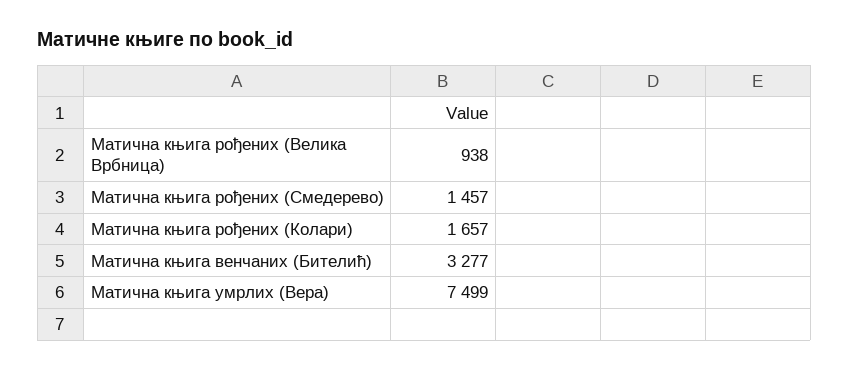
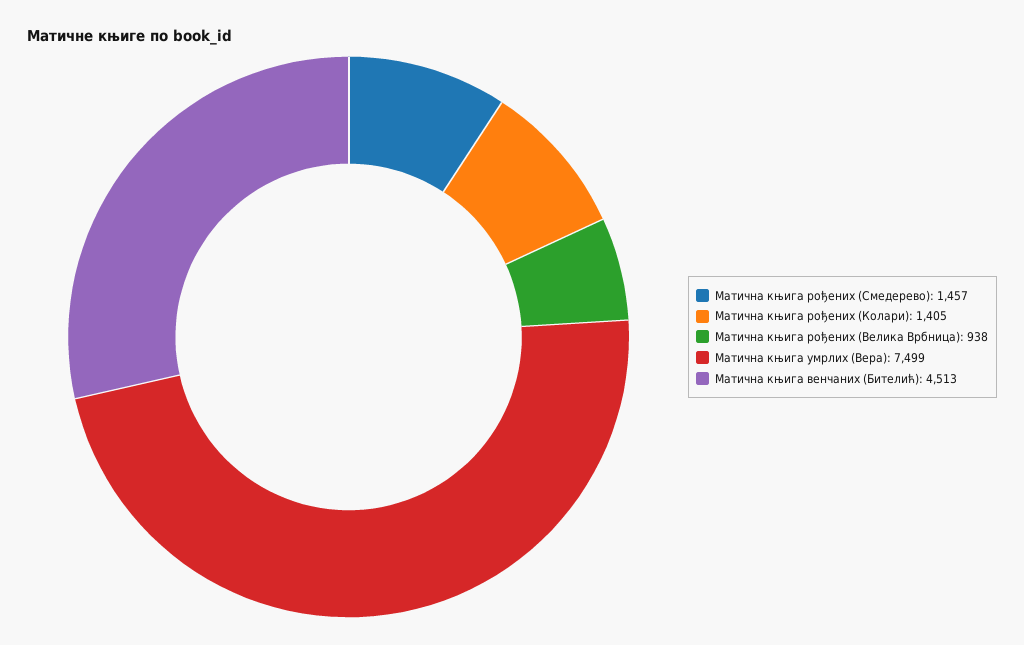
  {
    "Матична књига рођених (Велика Врбница)": 938,
    "Матична књига рођених (Смедерево)": 1457,
-   "Матична књига рођених (Колари)": 1657,
+   "Матична књига рођених (Колари)": 1405,
-   "Матична књига венчаних (Бителић)": 3277,
+   "Матична књига венчаних (Бителић)": 4513,
    "Матична књига умрлих (Вера)": 7499
  }

